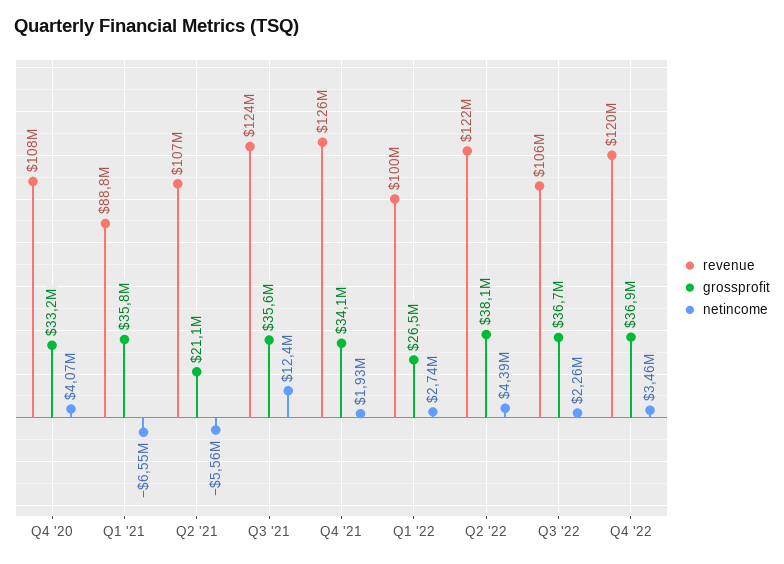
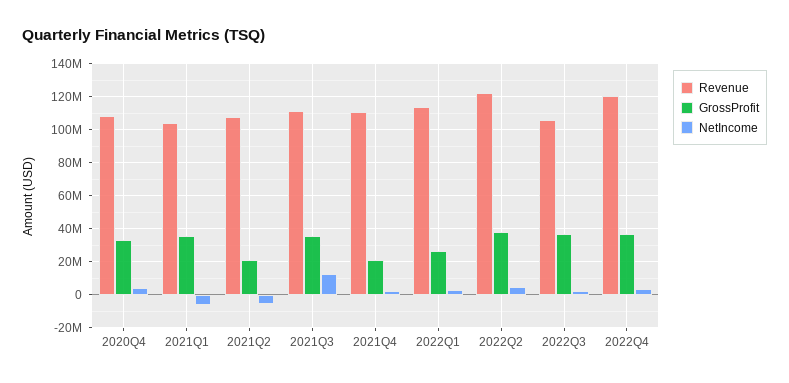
  {
    "revenue": {
      "Q4 '20": 108000000,
-     "Q1 '21": 88800000,
+     "Q1 '21": 105000000,
      "Q2 '21": 107000000,
-     "Q3 '21": 124000000,
+     "Q3 '21": 110000000,
-     "Q4 '21": 126000000,
+     "Q4 '21": 110000000,
-     "Q1 '22": 100000000,
+     "Q1 '22": 115000000,
      "Q2 '22": 122000000,
      "Q3 '22": 106000000,
      "Q4 '22": 120000000
    },
    "grossprofit": {
      "Q4 '20": 33200000,
      "Q1 '21": 35800000,
      "Q2 '21": 21100000,
      "Q3 '21": 35600000,
-     "Q4 '21": 34100000,
+     "Q4 '21": 20000000,
      "Q1 '22": 26500000,
      "Q2 '22": 38100000,
      "Q3 '22": 36700000,
      "Q4 '22": 36900000
    },
    "netincome": {
      "Q4 '20": 4070000,
      "Q1 '21": -6550000,
      "Q2 '21": -5560000,
      "Q3 '21": 12400000,
      "Q4 '21": 1930000,
      "Q1 '22": 2740000,
      "Q2 '22": 4390000,
      "Q3 '22": 2260000,
      "Q4 '22": 3460000
    }
  }

